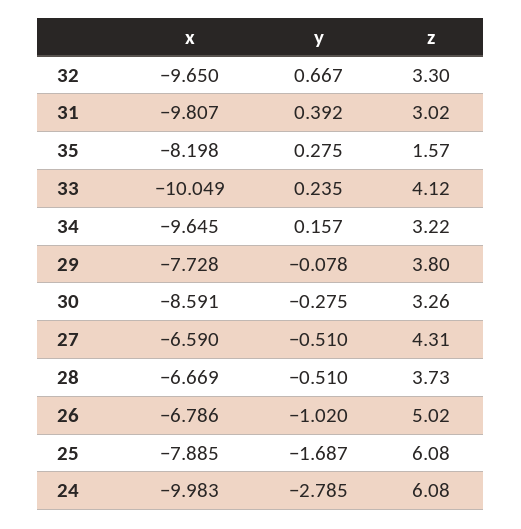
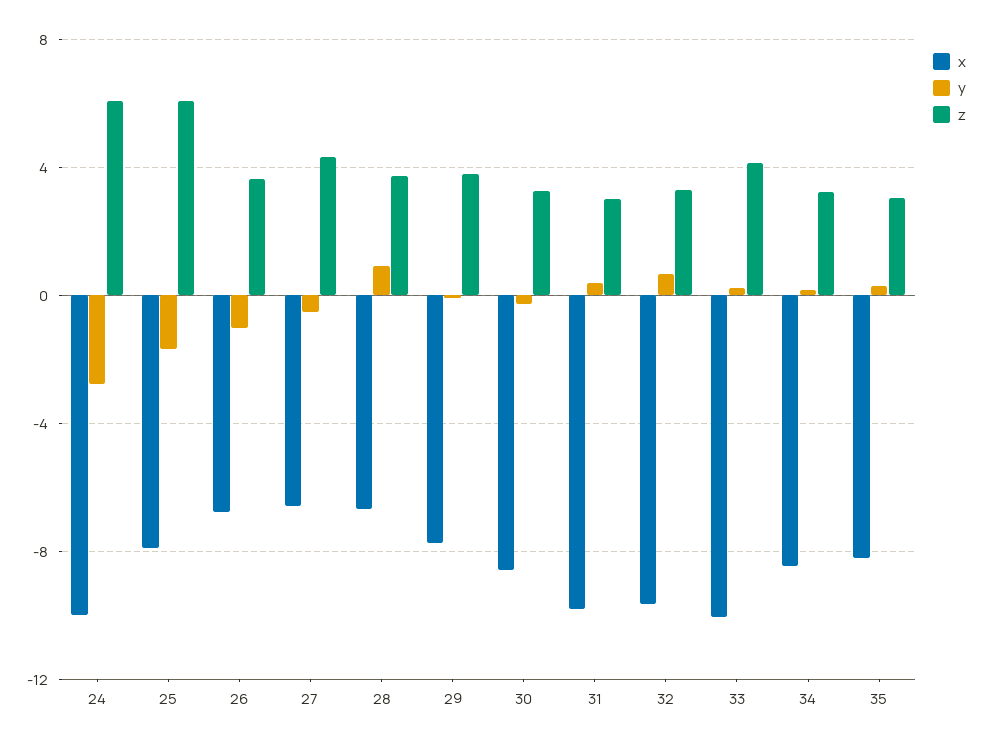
  {
    "x": {
      "32": -9.65,
      "31": -9.807,
      "35": -8.198,
      "33": -10.049,
-     "34": -9.645,
+     "34": -8.5,
      "29": -7.728,
      "30": -8.591,
      "27": -6.59,
      "28": -6.669,
      "26": -6.786,
      "25": -7.885,
      "24": -9.983
    },
    "y": {
      "32": 0.667,
      "31": 0.392,
      "35": 0.275,
      "33": 0.235,
      "34": 0.157,
      "29": -0.078,
      "30": -0.275,
      "27": -0.51,
-     "28": -0.51,
+     "28": 1,
      "26": -1.02,
      "25": -1.687,
      "24": -2.785
    },
    "z": {
      "32": 3.3,
      "31": 3.02,
-     "35": 1.57,
+     "35": 3,
      "33": 4.12,
      "34": 3.22,
      "29": 3.8,
      "30": 3.26,
      "27": 4.31,
      "28": 3.73,
-     "26": 5.02,
+     "26": 3.5,
      "25": 6.08,
      "24": 6.08
    }
  }

